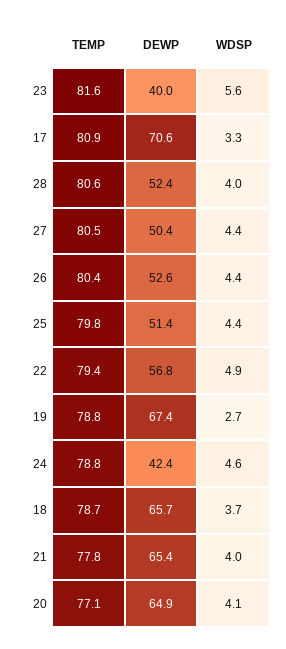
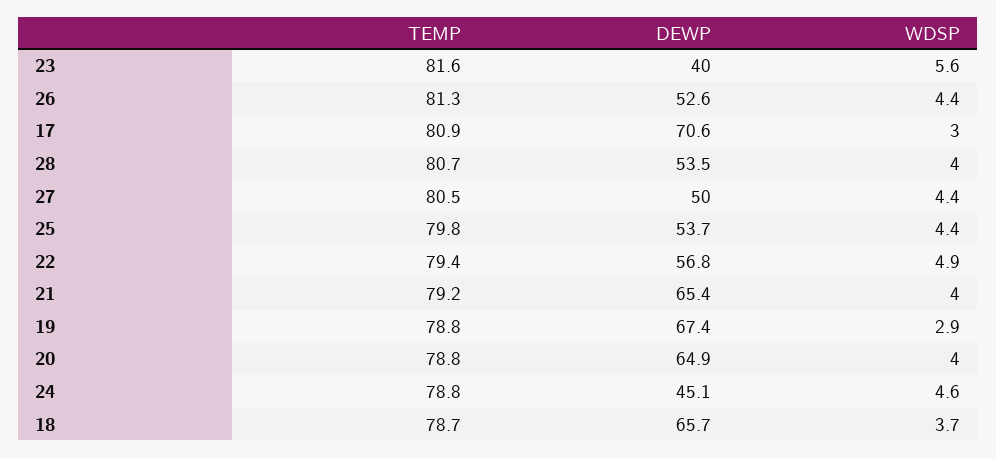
  {
    "TEMP": {
      "23": 81.6,
      "17": 80.9,
-     "28": 80.6,
+     "28": 80.7,
      "27": 80.5,
-     "26": 80.4,
+     "26": 81.3,
      "25": 79.8,
      "22": 79.4,
      "19": 78.8,
      "24": 78.8,
      "18": 78.7,
-     "21": 77.8,
+     "21": 79.2,
-     "20": 77.1
+     "20": 78.8
    },
    "DEWP": {
      "23": 40,
      "17": 70.6,
-     "28": 52.4,
+     "28": 53.5,
-     "27": 50.4,
+     "27": 50,
      "26": 52.6,
-     "25": 51.4,
+     "25": 53.7,
      "22": 56.8,
      "19": 67.4,
-     "24": 42.4,
+     "24": 45.1,
      "18": 65.7,
      "21": 65.4,
      "20": 64.9
    },
    "WDSP": {
      "23": 5.6,
-     "17": 3.3,
+     "17": 3,
      "28": 4,
      "27": 4.4,
      "26": 4.4,
      "25": 4.4,
      "22": 4.9,
-     "19": 2.7,
+     "19": 2.9,
      "24": 4.6,
      "18": 3.7,
      "21": 4,
-     "20": 4.1
+     "20": 4
    }
  }

